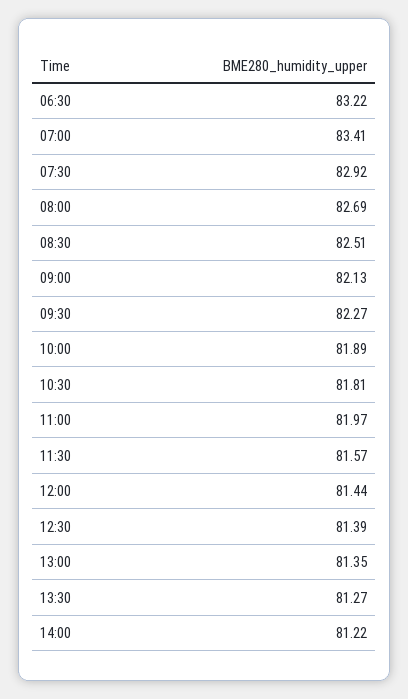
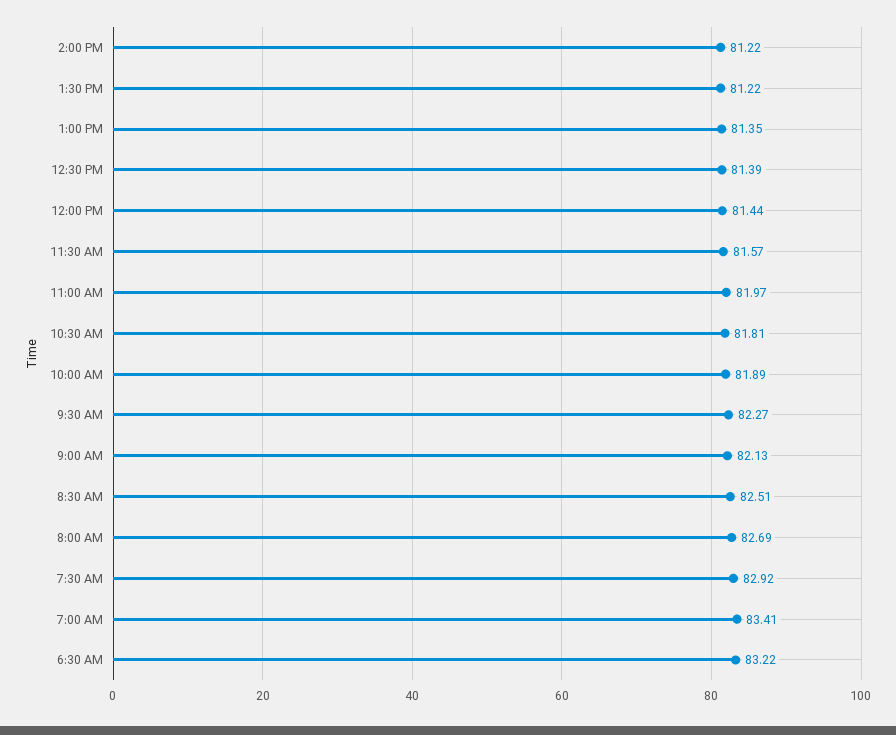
  {
    "06:30": 83.22,
    "07:00": 83.41,
    "07:30": 82.92,
    "08:00": 82.69,
    "08:30": 82.51,
    "09:00": 82.13,
    "09:30": 82.27,
    "10:00": 81.89,
    "10:30": 81.81,
    "11:00": 81.97,
    "11:30": 81.57,
    "12:00": 81.44,
    "12:30": 81.39,
    "13:00": 81.35,
-   "13:30": 81.27,
+   "13:30": 81.22,
    "14:00": 81.22
  }

